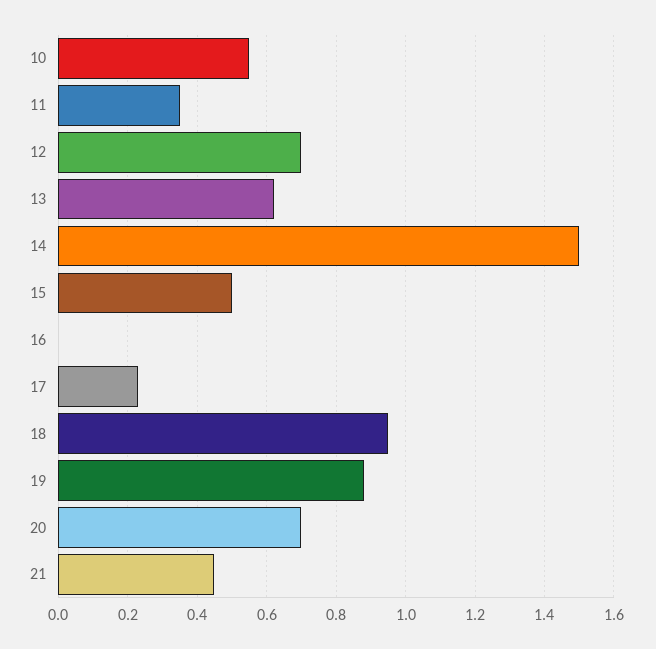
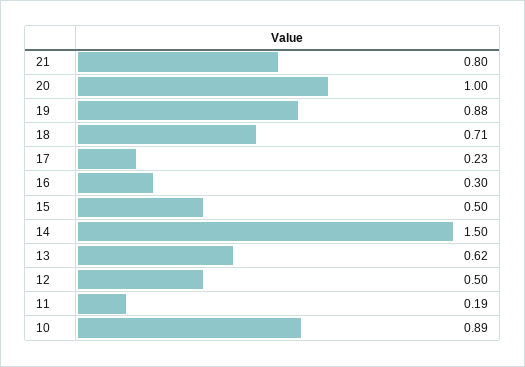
  {
-   "10": 0.55,
+   "10": 0.89,
-   "11": 0.35,
+   "11": 0.19,
-   "12": 0.7,
+   "12": 0.5,
    "13": 0.62,
    "14": 1.5,
    "15": 0.5,
-   "16": 0,
+   "16": 0.3,
    "17": 0.23,
-   "18": 0.95,
+   "18": 0.71,
    "19": 0.88,
-   "20": 0.7,
+   "20": 1,
-   "21": 0.45
+   "21": 0.8
  }

